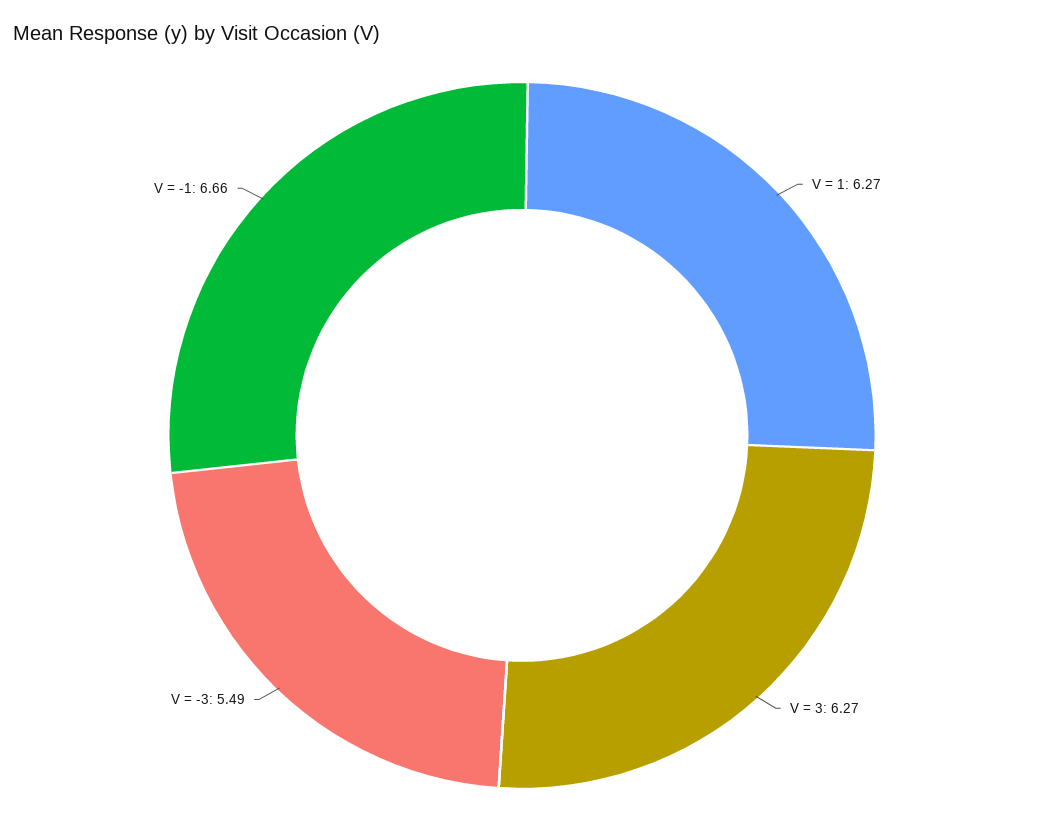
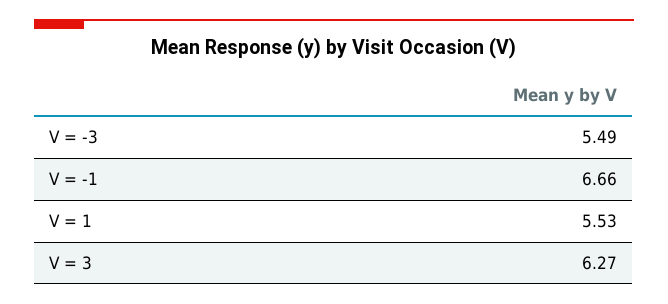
  {
-   "V = 1": 6.27,
+   "V = 1": 5.53,
    "V = 3": 6.27,
    "V = -3": 5.49,
    "V = -1": 6.66
  }

